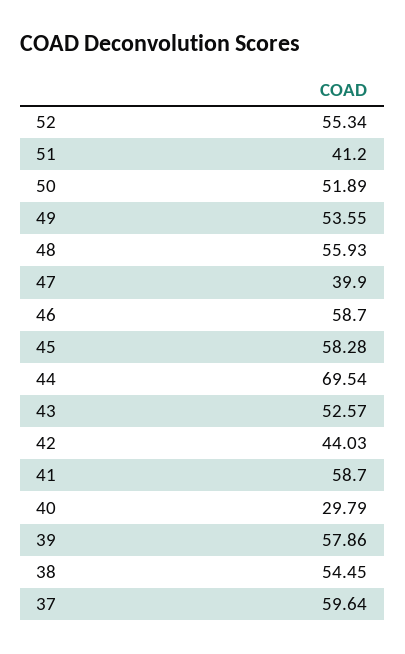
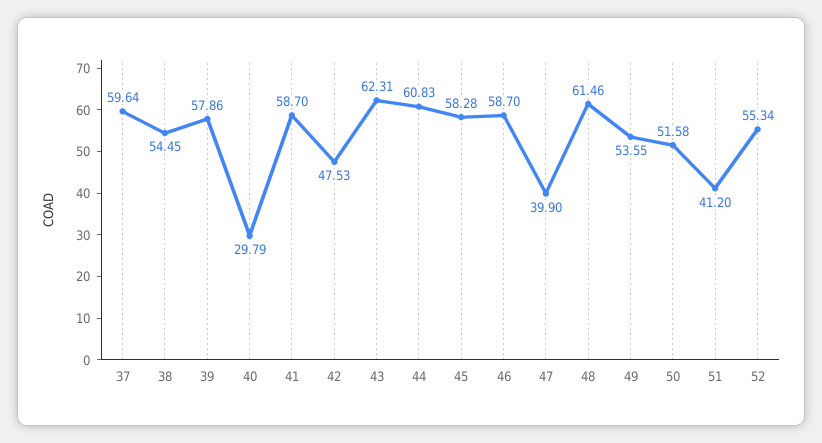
  {
    "52": 55.34,
    "51": 41.2,
-   "50": 51.89,
+   "50": 51.58,
    "49": 53.55,
-   "48": 55.93,
+   "48": 61.46,
    "47": 39.9,
    "46": 58.7,
    "45": 58.28,
-   "44": 69.54,
+   "44": 60.83,
-   "43": 52.57,
+   "43": 62.31,
-   "42": 44.03,
+   "42": 47.53,
    "41": 58.7,
    "40": 29.79,
    "39": 57.86,
    "38": 54.45,
    "37": 59.64
  }

